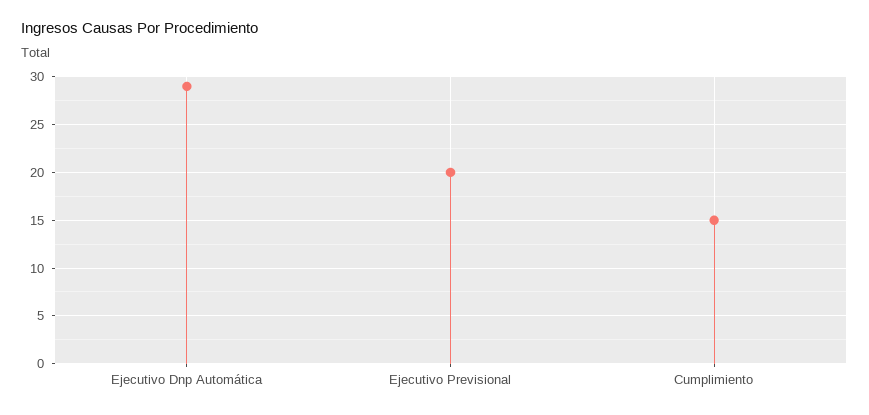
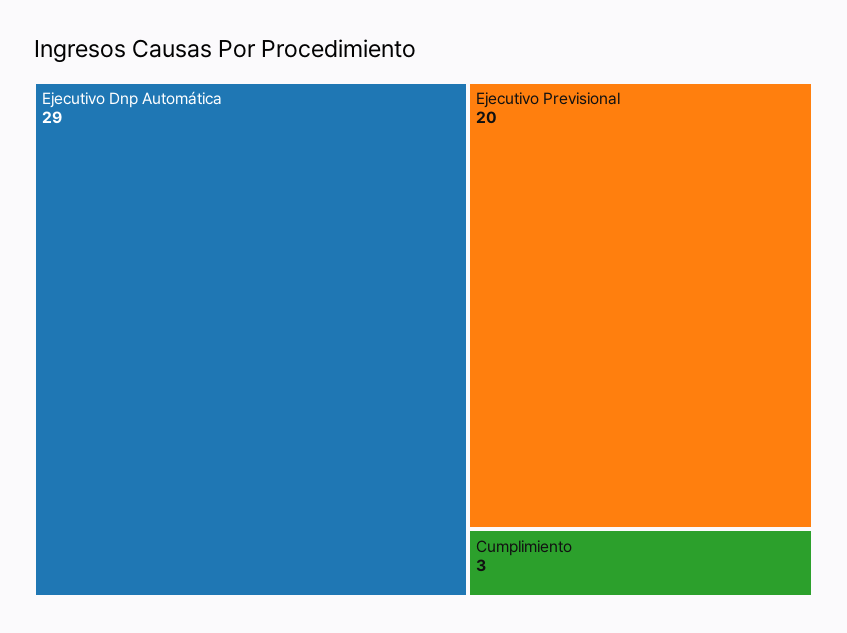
  {
    "Ejecutivo Dnp Automática": 29,
    "Ejecutivo Previsional": 20,
-   "Cumplimiento": 15
+   "Cumplimiento": 3
  }

